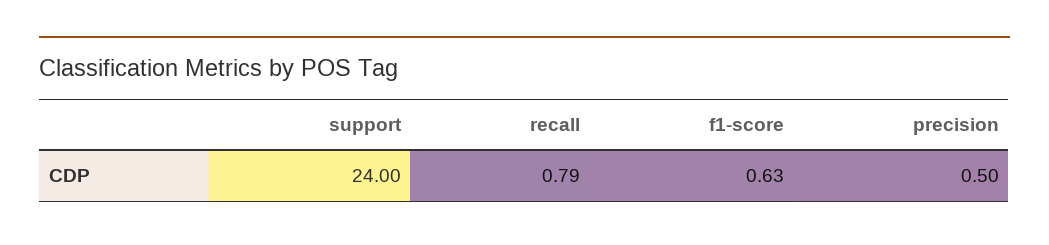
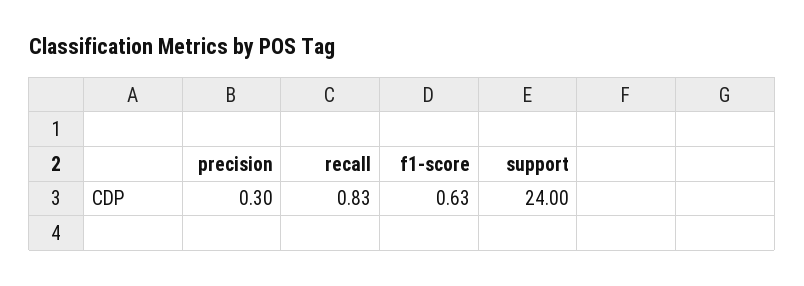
  {
    "support": 24,
-   "recall": 0.79,
+   "recall": 0.83,
    "f1-score": 0.63,
-   "precision": 0.5
+   "precision": 0.3
  }

